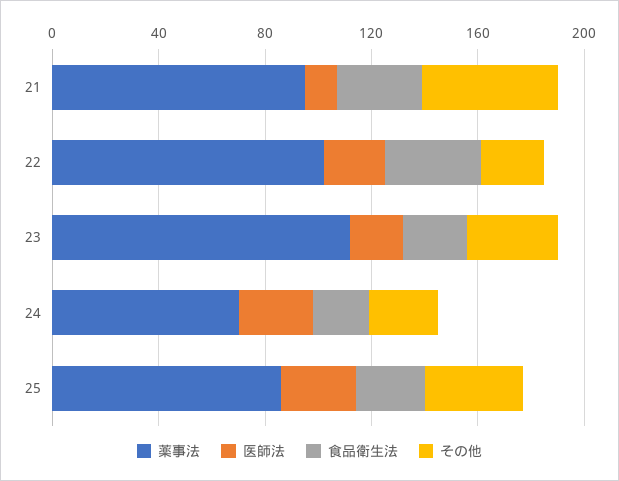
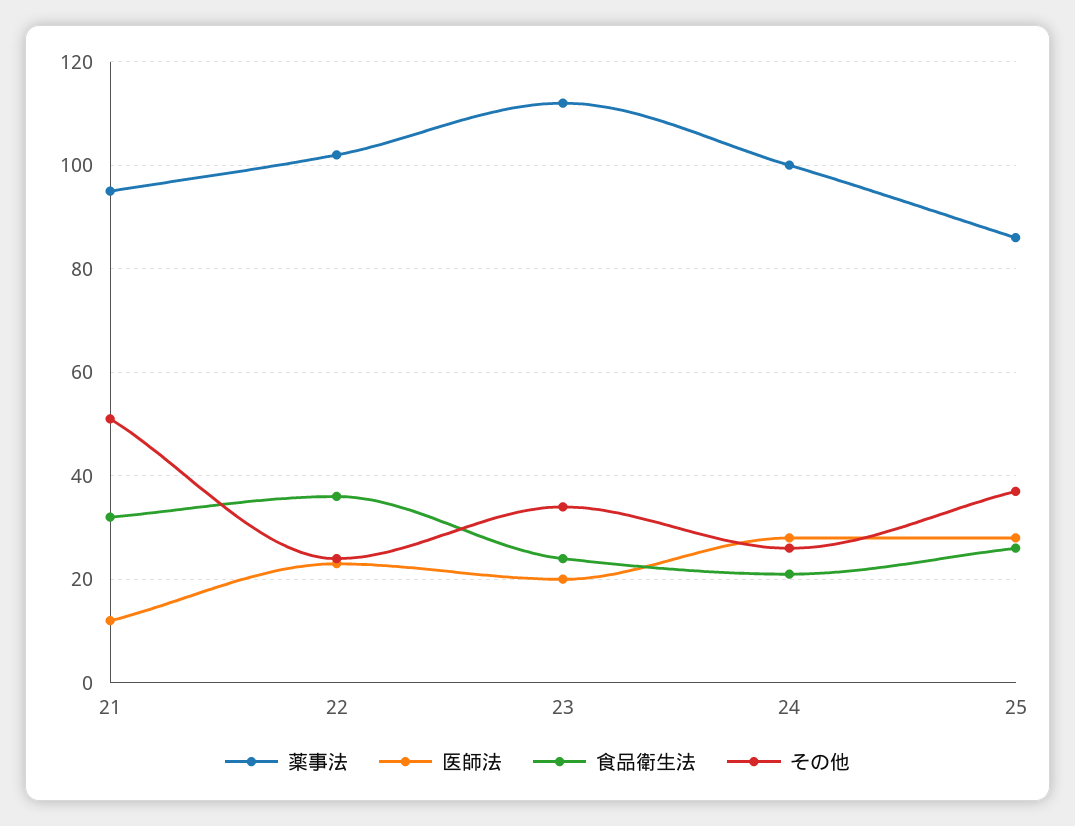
  {
    "薬事法": {
      "21": 95,
      "22": 100,
      "23": 110,
-     "24": 70,
+     "24": 100,
      "25": 85
    },
    "医師法": {
      "21": 10,
      "22": 25,
      "23": 20,
      "24": 30,
      "25": 30
    },
    "食品衛生法": {
      "21": 30,
      "22": 35,
      "23": 25,
      "24": 20,
      "25": 25
    },
    "その他": {
      "21": 50,
      "22": 25,
      "23": 35,
      "24": 25,
      "25": 35
    }
  }

